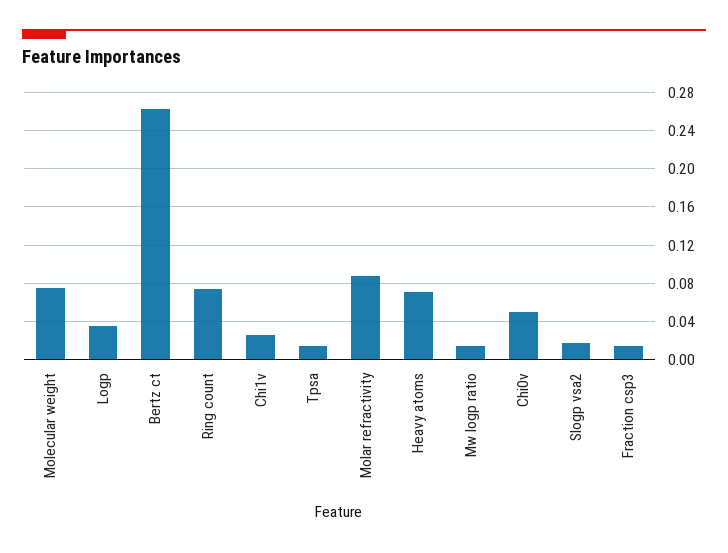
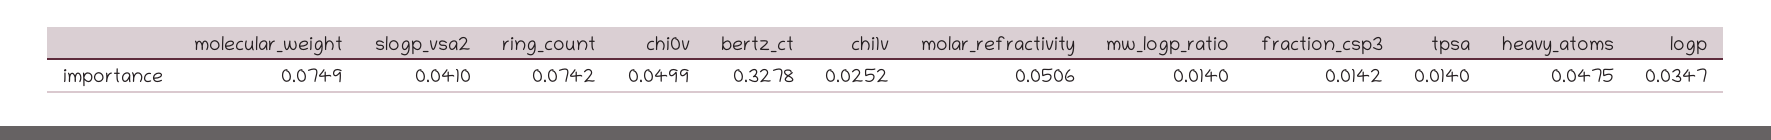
  {
    "Molecular weight": 0.0749,
    "Logp": 0.0347,
-   "Bertz ct": 0.26,
+   "Bertz ct": 0.3278,
    "Ring count": 0.0742,
    "Chi1v": 0.0252,
    "Tpsa": 0.014,
-   "Molar refractivity": 0.09,
+   "Molar refractivity": 0.0506,
-   "Heavy atoms": 0.07,
+   "Heavy atoms": 0.0475,
    "Mw logp ratio": 0.014,
    "Chi0v": 0.0499,
-   "Slogp vsa2": 0.02,
+   "Slogp vsa2": 0.041,
    "Fraction csp3": 0.0142
  }

